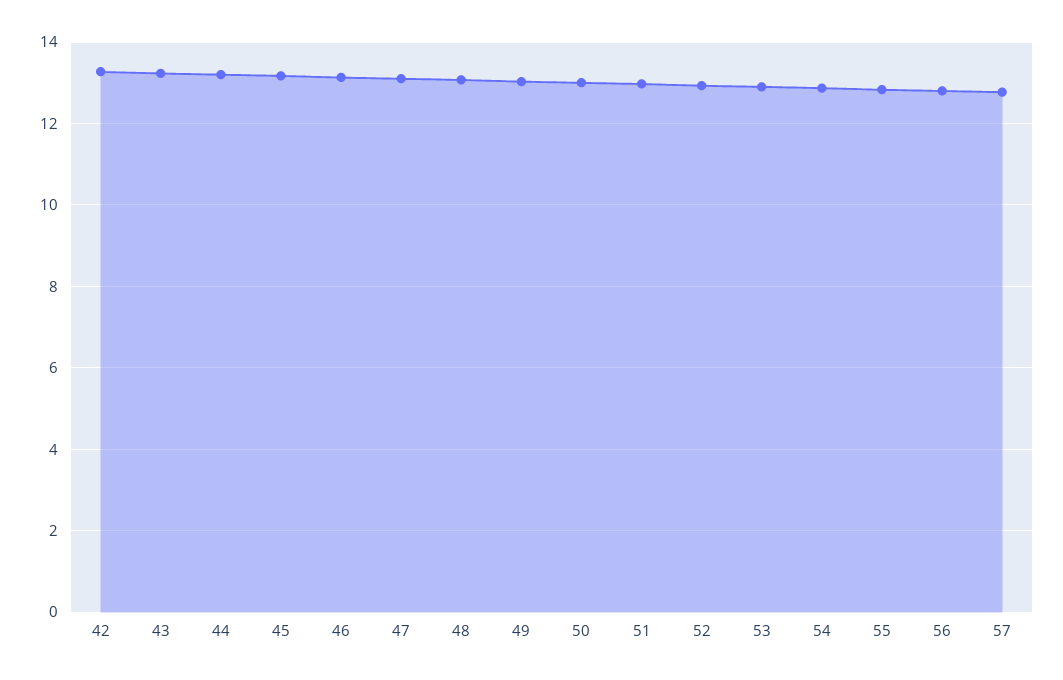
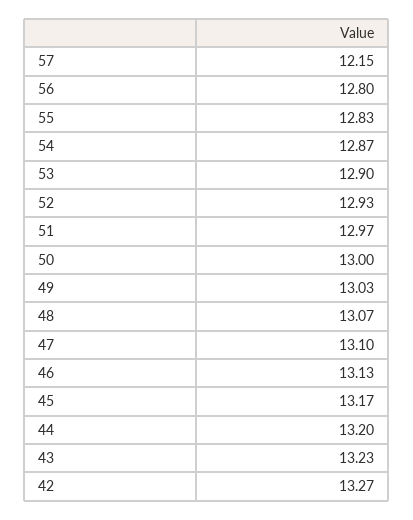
  {
    "42": 13.27,
    "43": 13.23,
    "44": 13.2,
    "45": 13.17,
    "46": 13.13,
    "47": 13.1,
    "48": 13.07,
    "49": 13.03,
    "50": 13,
    "51": 12.97,
    "52": 12.93,
    "53": 12.9,
    "54": 12.87,
    "55": 12.83,
    "56": 12.8,
-   "57": 12.8
+   "57": 12.15
  }

